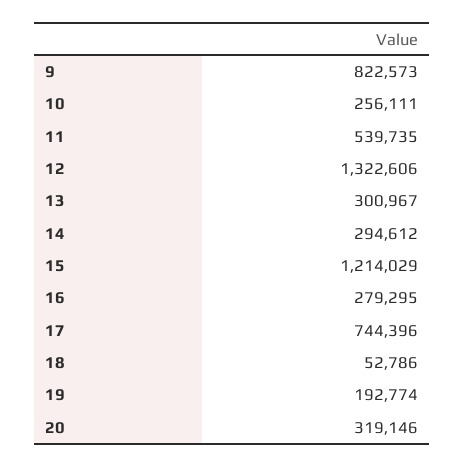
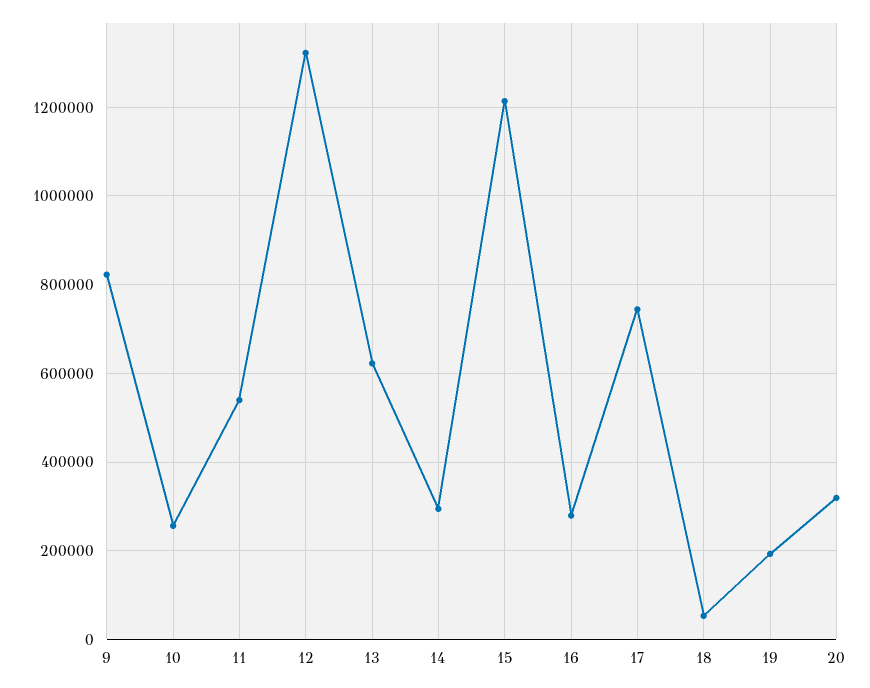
  {
    "9": 822573,
    "10": 256111,
    "11": 539735,
    "12": 1322606,
-   "13": 300967,
+   "13": 620000,
    "14": 294612,
    "15": 1214029,
    "16": 279295,
    "17": 744396,
    "18": 52786,
    "19": 192774,
    "20": 319146
  }

